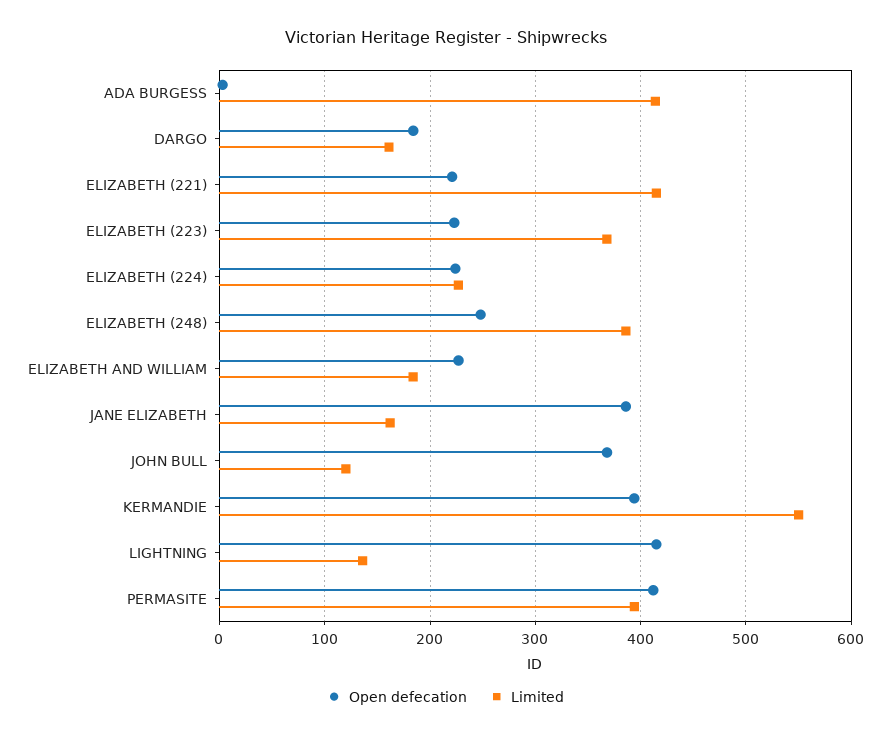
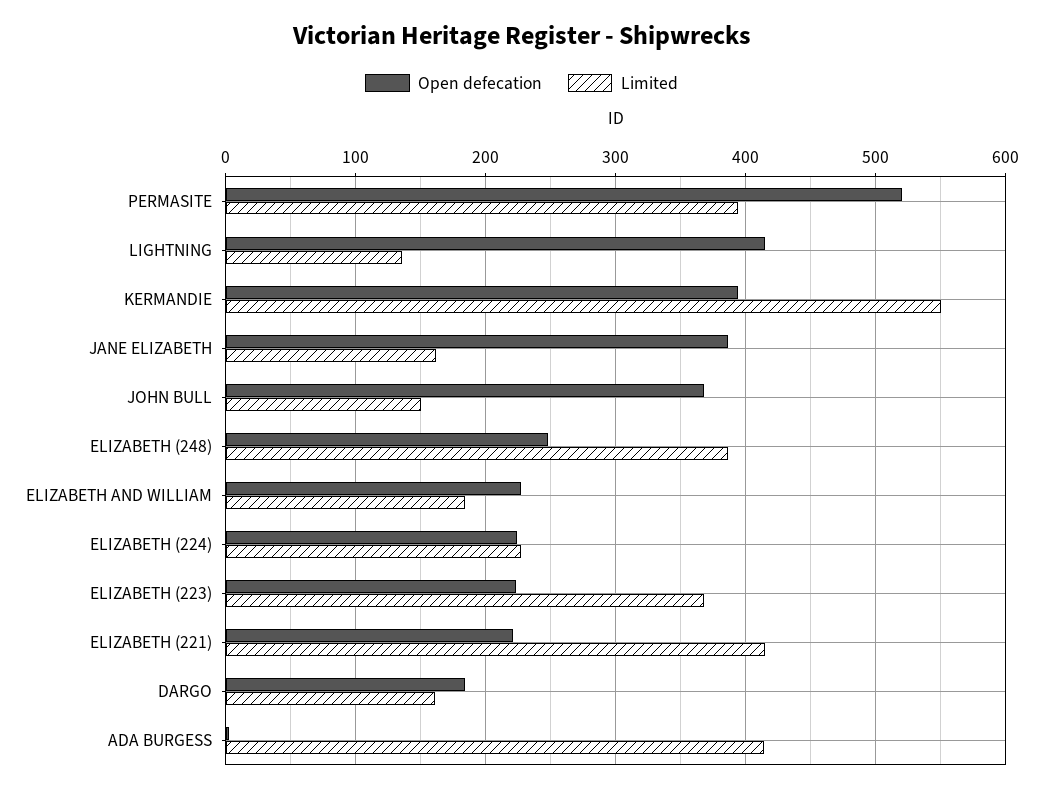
  {
    "Open defecation": {
      "ADA BURGESS": 0,
      "DARGO": 180,
      "ELIZABETH (221)": 220,
      "ELIZABETH (223)": 220,
      "ELIZABETH (224)": 220,
      "ELIZABETH (248)": 250,
      "ELIZABETH AND WILLIAM": 230,
      "JANE ELIZABETH": 390,
      "JOHN BULL": 370,
      "KERMANDIE": 390,
      "LIGHTNING": 420,
-     "PERMASITE": 410
+     "PERMASITE": 520
    },
    "Limited": {
      "ADA BURGESS": 410,
      "DARGO": 160,
      "ELIZABETH (221)": 420,
      "ELIZABETH (223)": 370,
      "ELIZABETH (224)": 230,
      "ELIZABETH (248)": 390,
      "ELIZABETH AND WILLIAM": 180,
      "JANE ELIZABETH": 160,
-     "JOHN BULL": 120,
+     "JOHN BULL": 150,
      "KERMANDIE": 550,
      "LIGHTNING": 140,
      "PERMASITE": 390
    }
  }

